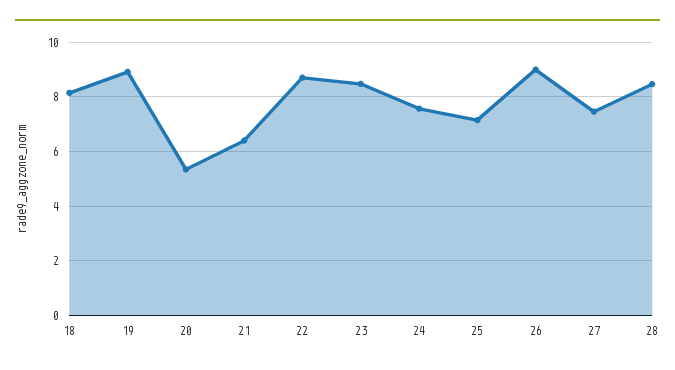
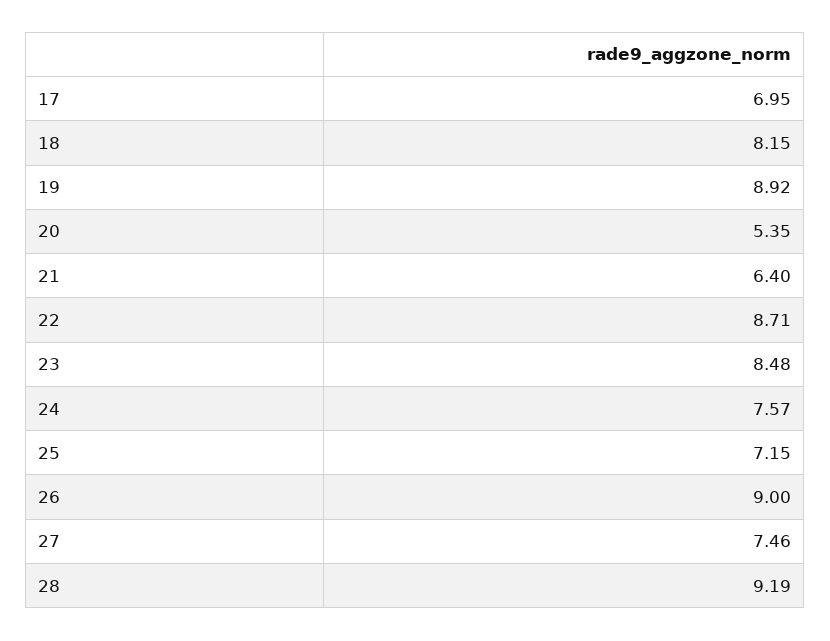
  {
    "18": 8.15,
    "19": 8.92,
    "20": 5.35,
    "21": 6.4,
    "22": 8.71,
    "23": 8.48,
    "24": 7.57,
    "25": 7.15,
    "26": 9,
    "27": 7.46,
-   "28": 8.5
+   "28": 9.19,
+   "17": 6.95
  }

